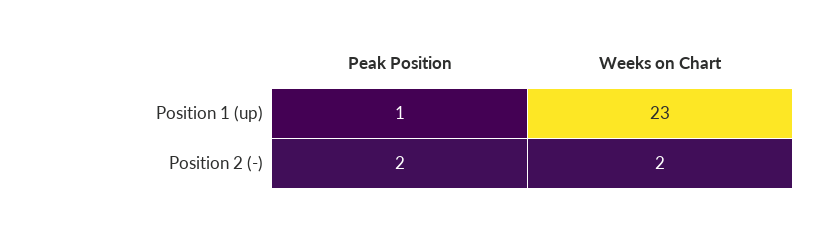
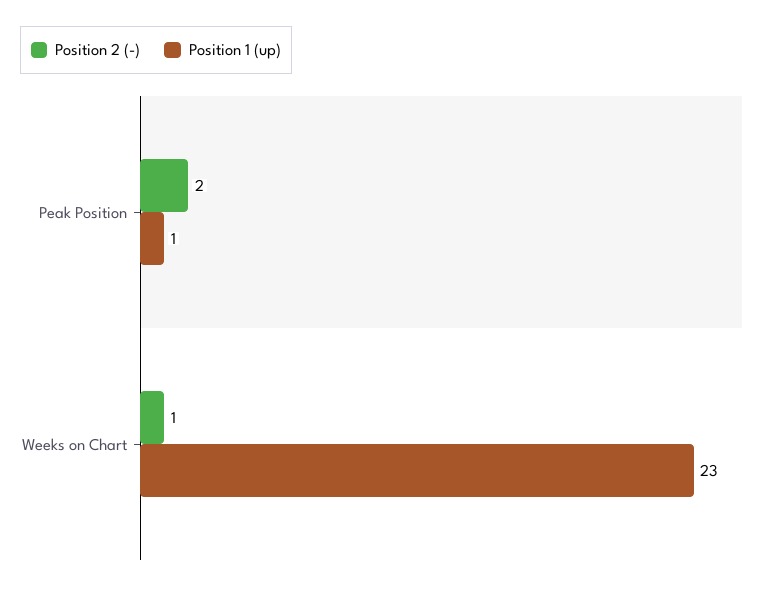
  {
    "Position 1 (up)": {
      "Peak Position": 1,
      "Weeks on Chart": 23
    },
    "Position 2 (-)": {
      "Peak Position": 2,
-     "Weeks on Chart": 2
+     "Weeks on Chart": 1
    }
  }

